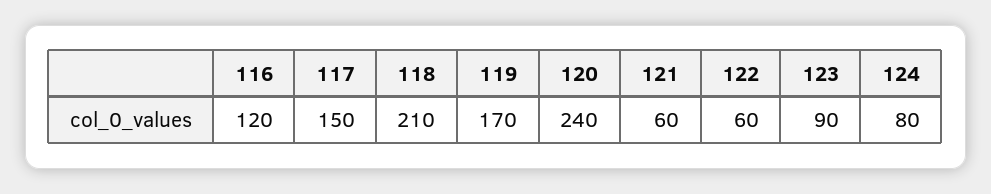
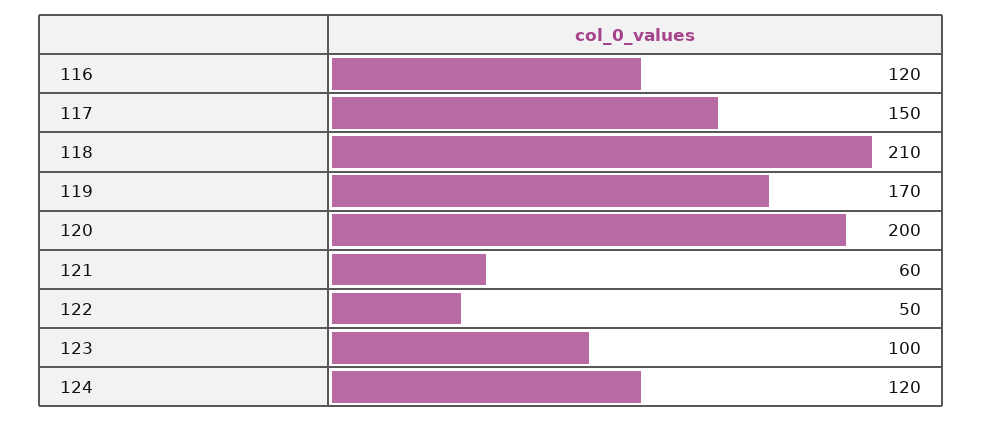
  {
    "116": 120,
    "117": 150,
    "118": 210,
    "119": 170,
-   "120": 240,
+   "120": 200,
    "121": 60,
-   "122": 60,
+   "122": 50,
-   "123": 90,
+   "123": 100,
-   "124": 80
+   "124": 120
  }

